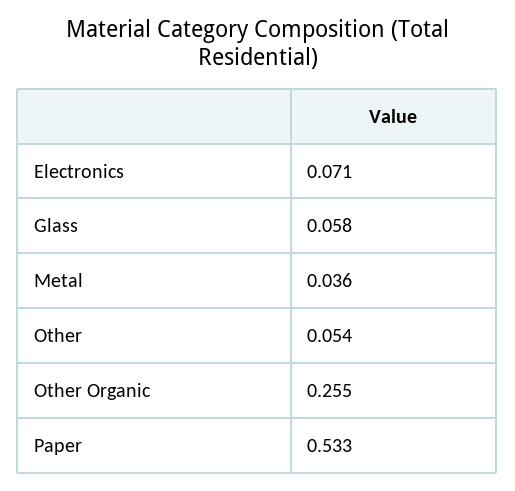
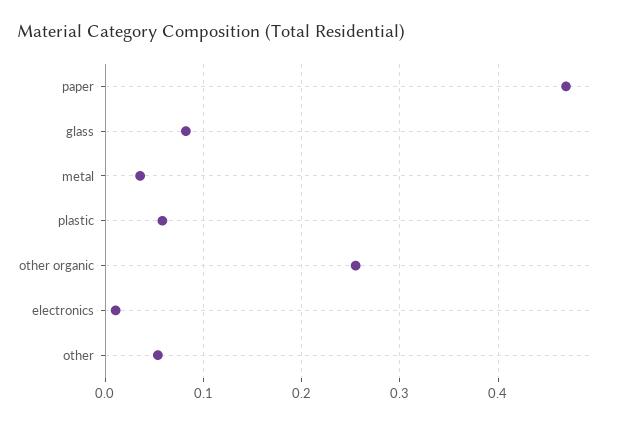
  {
-   "Electronics": 0.071,
+   "Electronics": 0.01,
-   "Glass": 0.058,
+   "Glass": 0.08,
    "Metal": 0.036,
    "Other": 0.054,
    "Other Organic": 0.255,
-   "Paper": 0.533
+   "Paper": 0.47,
+   "plastic": 0.06
  }

